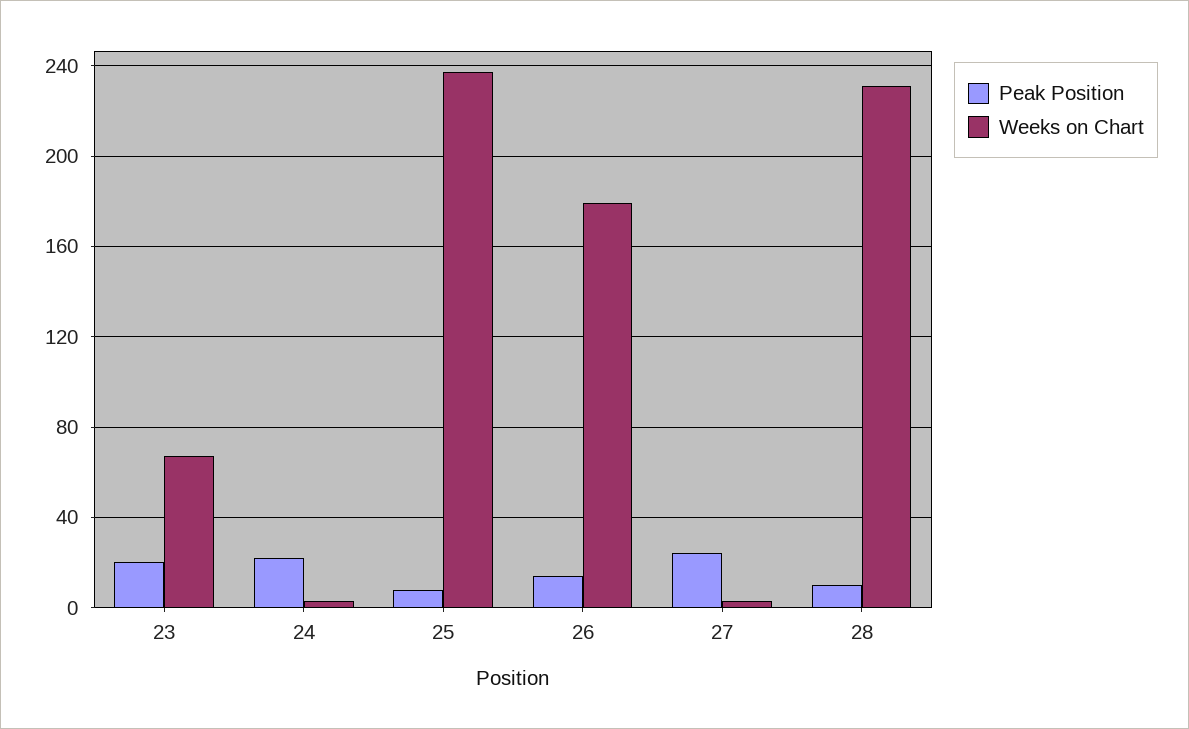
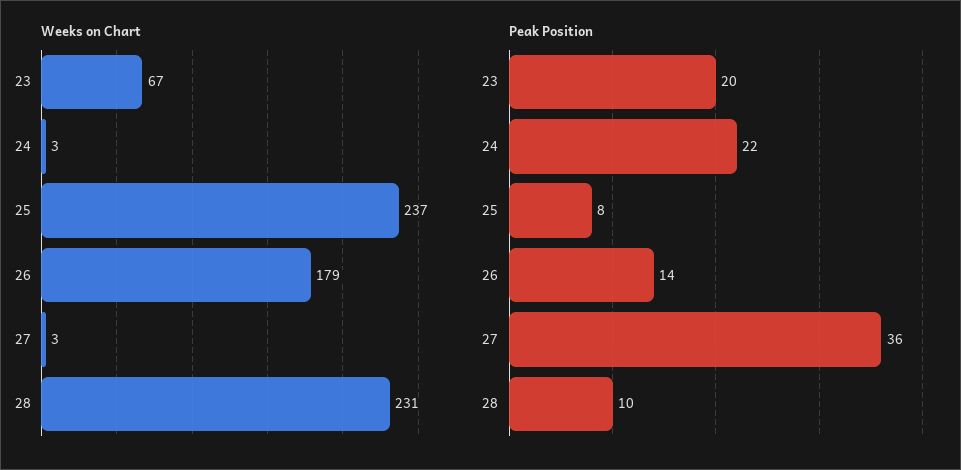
  {
    "Peak Position": {
      "23": 20,
      "24": 22,
      "25": 8,
      "26": 14,
-     "27": 25,
+     "27": 36,
      "28": 10
    },
    "Weeks on Chart": {
      "23": 67,
      "24": 3,
      "25": 237,
      "26": 179,
      "27": 3,
      "28": 231
    }
  }

